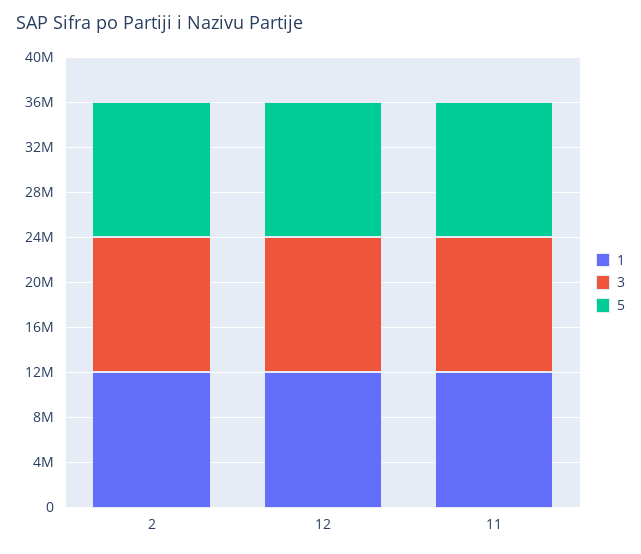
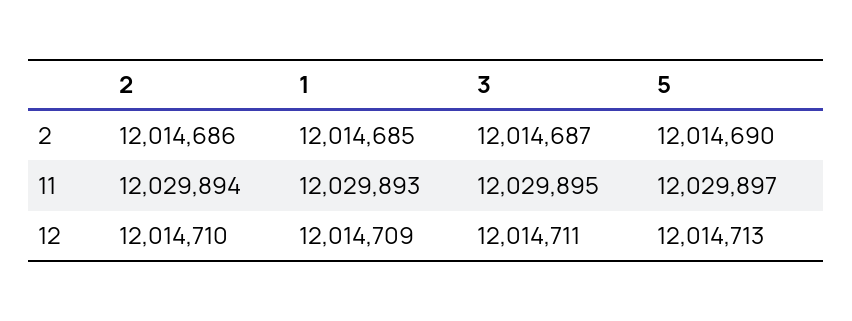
  {
    "1": {
      "2": 12014685,
      "12": 12014709,
      "11": 12029893
    },
    "3": {
      "2": 12014687,
      "12": 12014711,
      "11": 12029895
    },
    "5": {
      "2": 12014690,
      "12": 12014713,
      "11": 12029897
-   }
+   },
+   "2": {
+     "2": 12014686,
+     "11": 12029894,
+     "12": 12014710
+   }
  }

